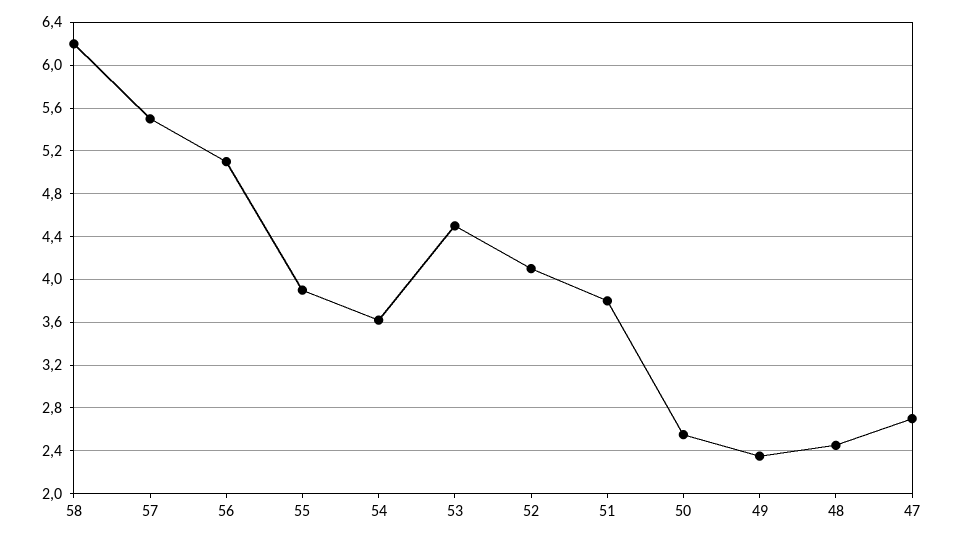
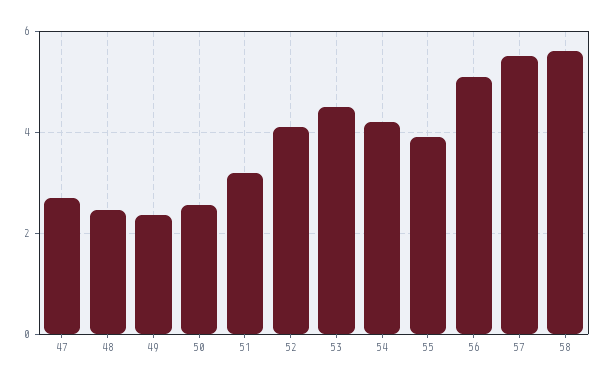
  {
-   "58": 6.2,
+   "58": 5.6,
    "57": 5.5,
    "56": 5.1,
    "55": 3.9,
-   "54": 3.6,
+   "54": 4.2,
    "53": 4.5,
    "52": 4.1,
-   "51": 3.8,
+   "51": 3.2,
    "50": 2.6,
    "49": 2.4,
    "48": 2.5,
    "47": 2.7
  }

